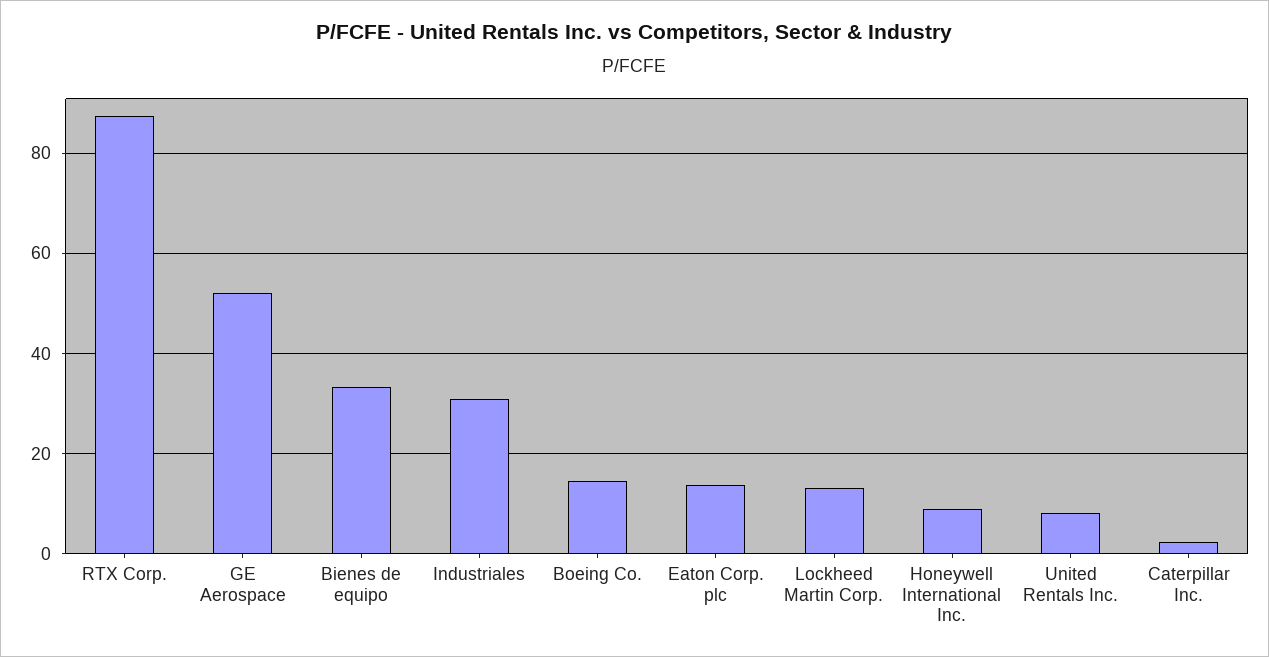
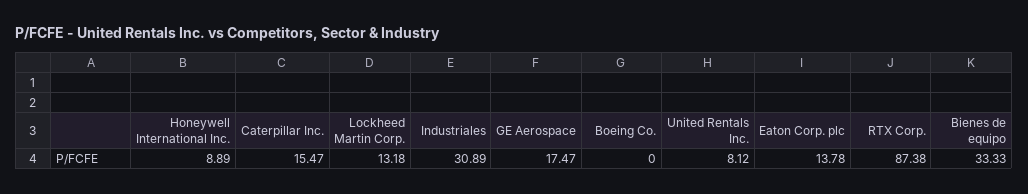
  {
    "RTX Corp.": 87.38,
-   "GE Aerospace": 52,
+   "GE Aerospace": 17.47,
    "Bienes de equipo": 33.33,
    "Industriales": 30.89,
-   "Boeing Co.": 14,
+   "Boeing Co.": 0,
    "Eaton Corp. plc": 13.78,
    "Lockheed Martin Corp.": 13.18,
    "Honeywell International Inc.": 8.89,
    "United Rentals Inc.": 8.12,
-   "Caterpillar Inc.": 2
+   "Caterpillar Inc.": 15.47
  }

